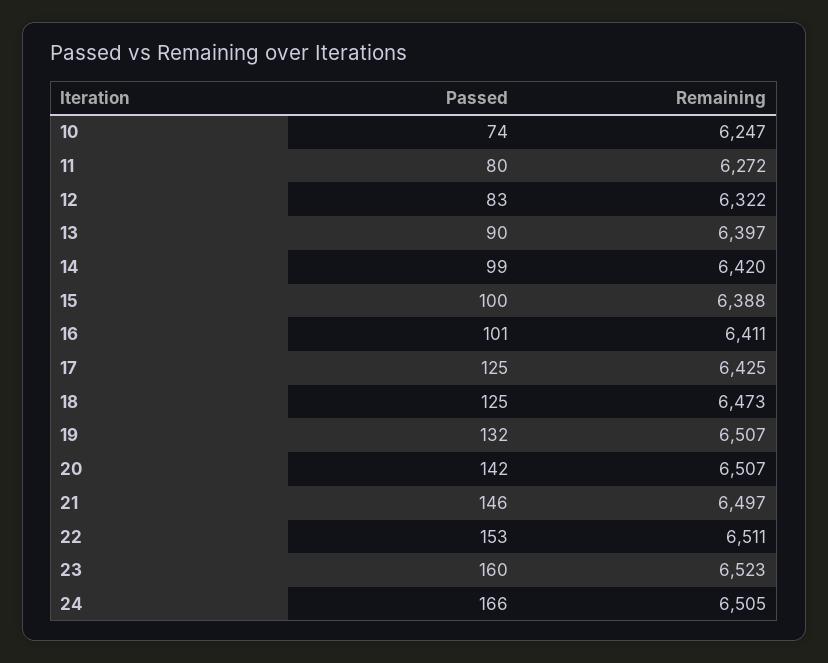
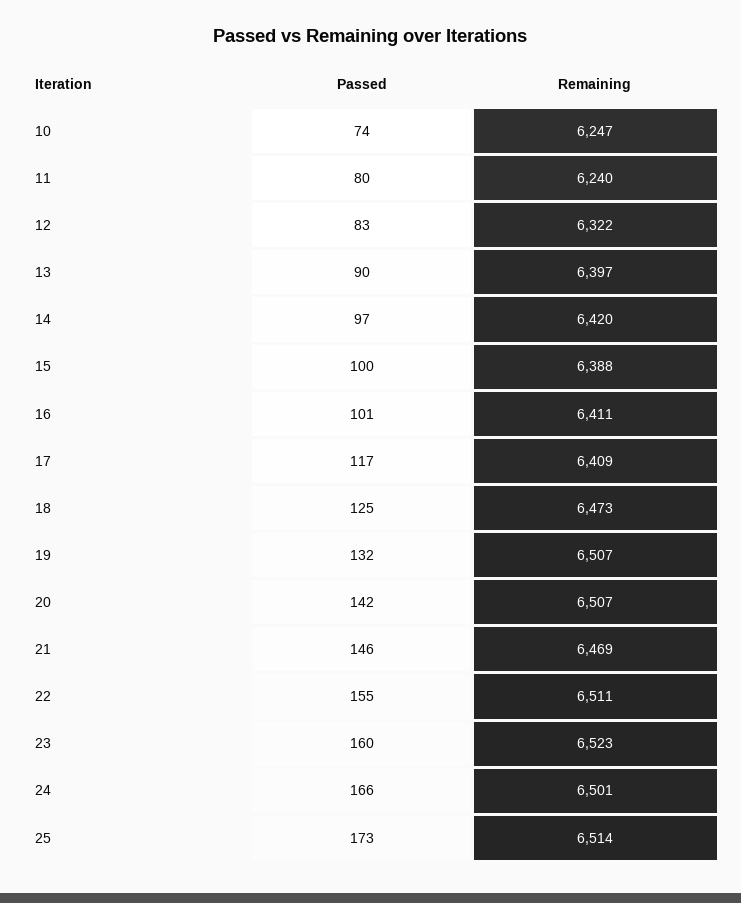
  {
    "Passed": {
      "10": 74,
      "11": 80,
      "12": 83,
      "13": 90,
-     "14": 99,
+     "14": 97,
      "15": 100,
      "16": 101,
-     "17": 125,
+     "17": 117,
      "18": 125,
      "19": 132,
      "20": 142,
      "21": 146,
-     "22": 153,
+     "22": 155,
      "23": 160,
-     "24": 166
+     "24": 166,
+     "25": 173
    },
    "Remaining": {
      "10": 6247,
-     "11": 6272,
+     "11": 6240,
      "12": 6322,
      "13": 6397,
      "14": 6420,
      "15": 6388,
      "16": 6411,
-     "17": 6425,
+     "17": 6409,
      "18": 6473,
      "19": 6507,
      "20": 6507,
-     "21": 6497,
+     "21": 6469,
      "22": 6511,
      "23": 6523,
-     "24": 6505
+     "24": 6501,
+     "25": 6514
    }
  }

